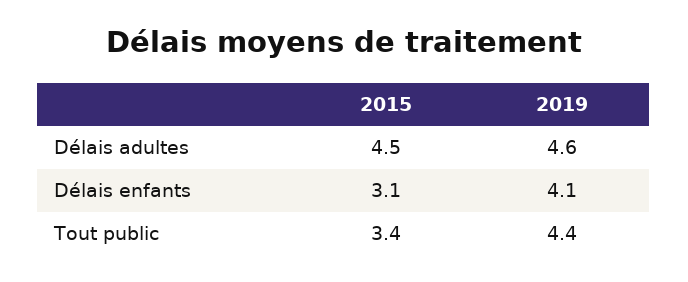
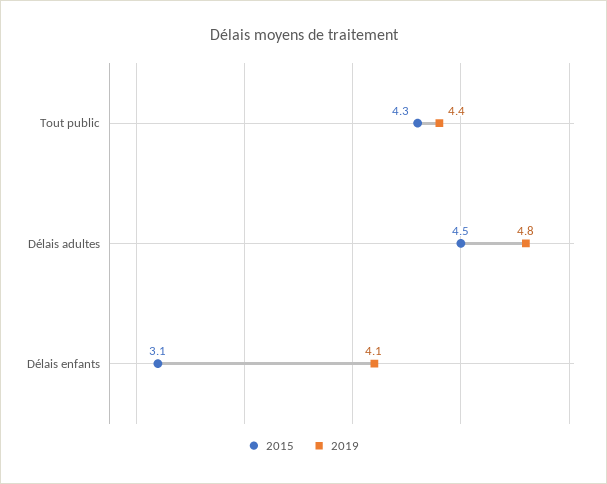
  {
    "2015": {
      "Délais adultes": 4.5,
      "Délais enfants": 3.1,
-     "Tout public": 3.4
+     "Tout public": 4.3
    },
    "2019": {
-     "Délais adultes": 4.6,
+     "Délais adultes": 4.8,
      "Délais enfants": 4.1,
      "Tout public": 4.4
    }
  }

